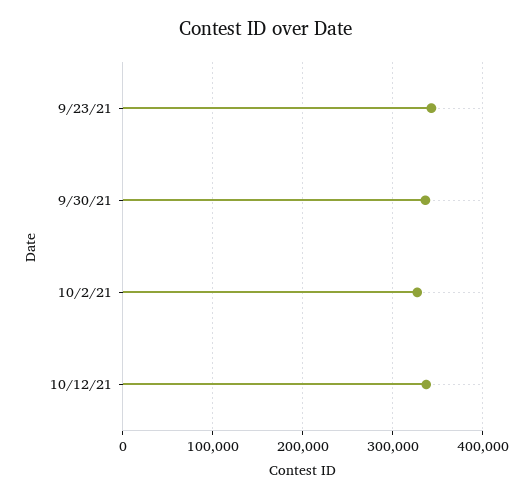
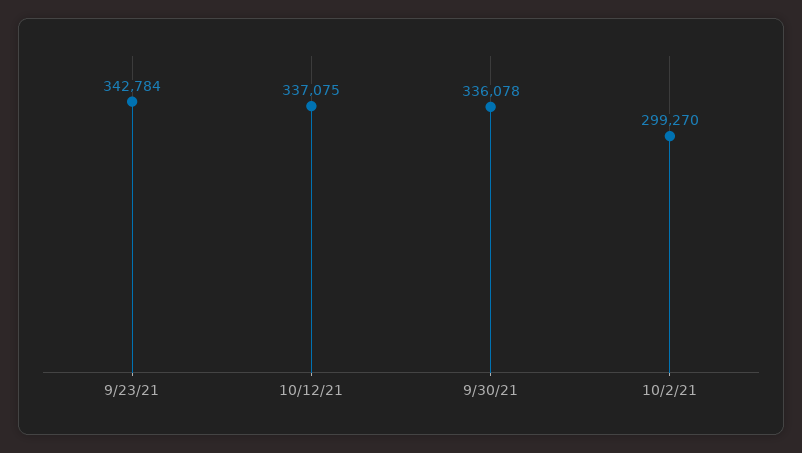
  {
    "9/23/21": 342784,
    "9/30/21": 336078,
-   "10/2/21": 330000,
+   "10/2/21": 299270,
    "10/12/21": 337075
  }

